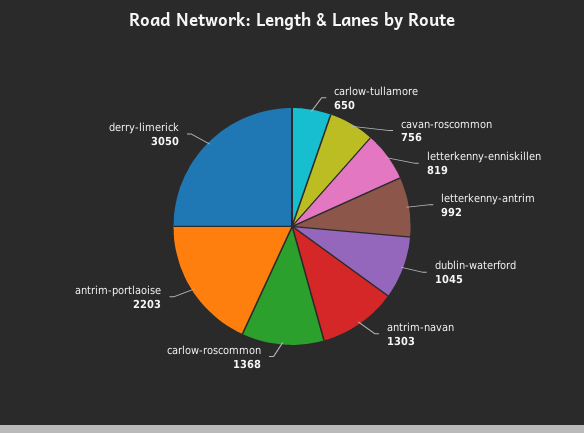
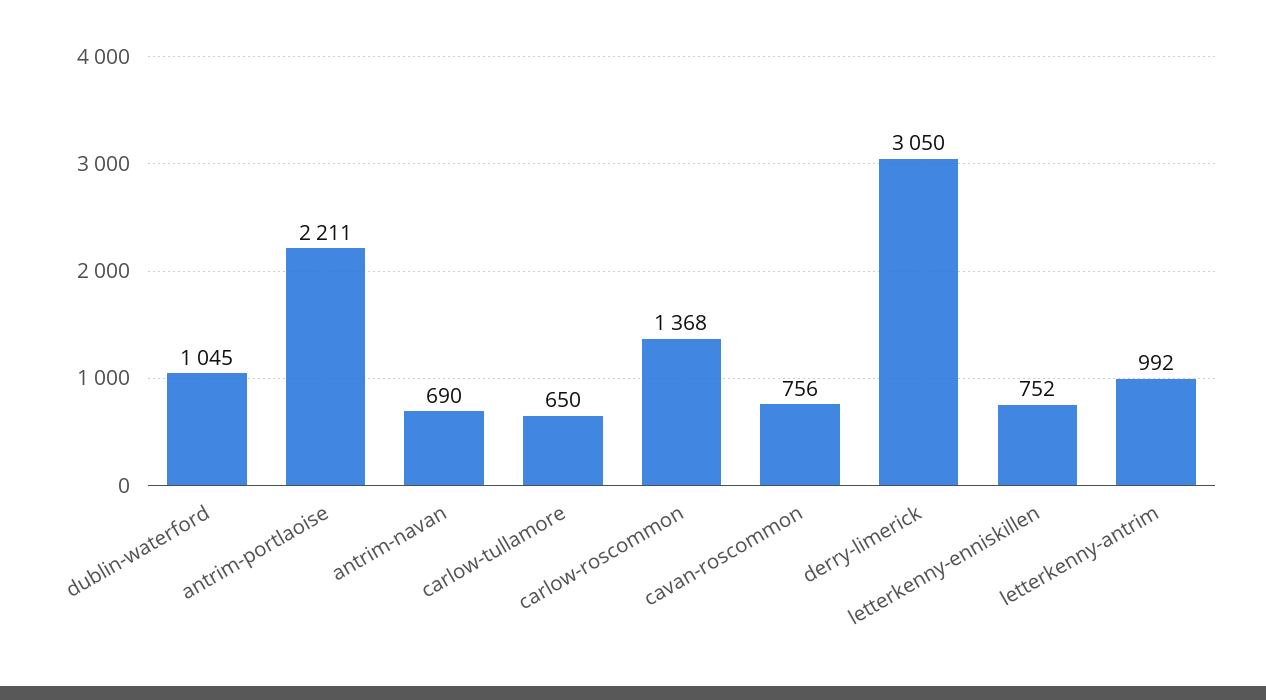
  {
    "carlow-tullamore": 650,
    "cavan-roscommon": 756,
-   "letterkenny-enniskillen": 819,
+   "letterkenny-enniskillen": 752,
    "letterkenny-antrim": 992,
    "dublin-waterford": 1045,
-   "antrim-navan": 1303,
+   "antrim-navan": 690,
    "carlow-roscommon": 1368,
-   "antrim-portlaoise": 2203,
+   "antrim-portlaoise": 2211,
    "derry-limerick": 3050
  }

